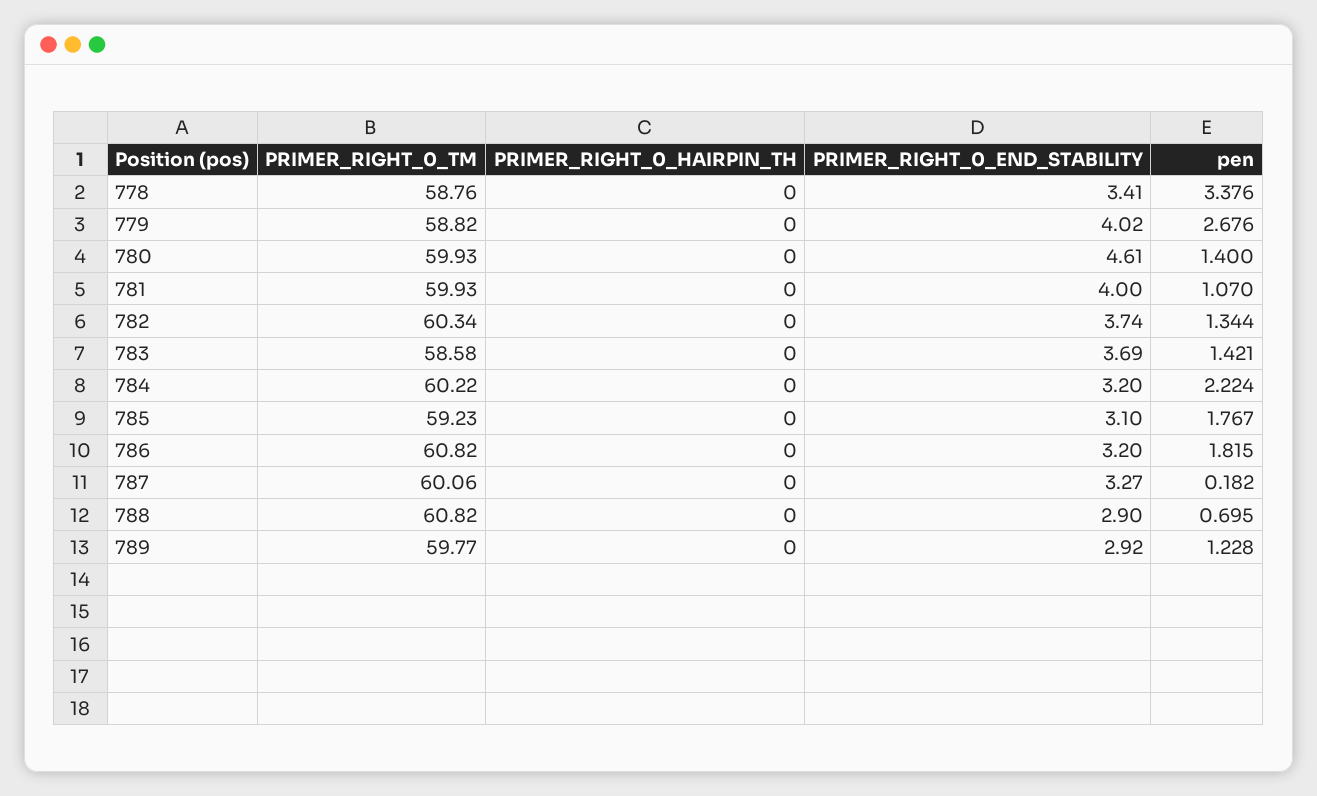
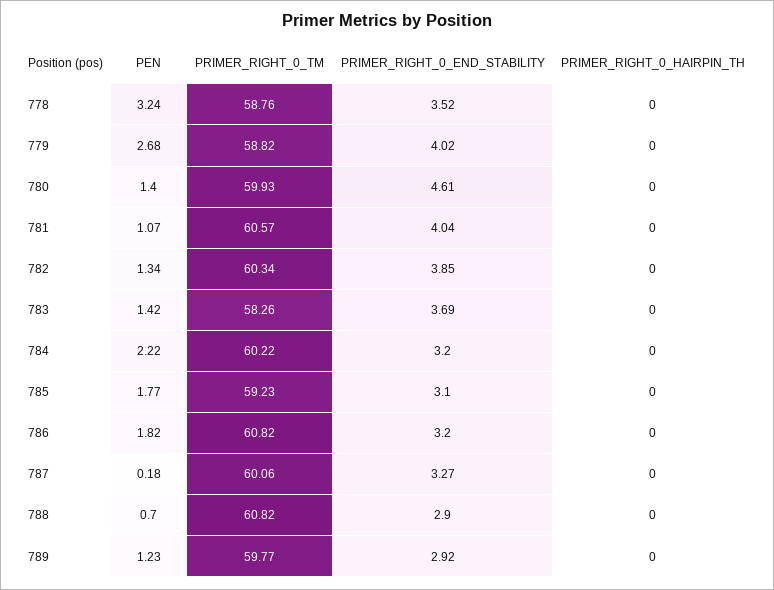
  {
    "PRIMER_RIGHT_0_TM": {
      "778": 58.76,
      "779": 58.82,
      "780": 59.93,
-     "781": 59.93,
+     "781": 60.57,
      "782": 60.34,
-     "783": 58.58,
+     "783": 58.26,
      "784": 60.22,
      "785": 59.23,
      "786": 60.82,
      "787": 60.06,
      "788": 60.82,
      "789": 59.77
    },
    "PRIMER_RIGHT_0_HAIRPIN_TH": {
      "778": 0,
      "779": 0,
      "780": 0,
      "781": 0,
      "782": 0,
      "783": 0,
      "784": 0,
      "785": 0,
      "786": 0,
      "787": 0,
      "788": 0,
      "789": 0
    },
    "PRIMER_RIGHT_0_END_STABILITY": {
-     "778": 3.41,
+     "778": 3.52,
      "779": 4.02,
      "780": 4.61,
-     "781": 4,
+     "781": 4.04,
-     "782": 3.74,
+     "782": 3.85,
      "783": 3.69,
      "784": 3.2,
      "785": 3.1,
      "786": 3.2,
      "787": 3.27,
      "788": 2.9,
      "789": 2.92
    },
    "pen": {
-     "778": 3.376,
+     "778": 3.24,
      "779": 2.676,
      "780": 1.4,
      "781": 1.07,
      "782": 1.344,
      "783": 1.421,
      "784": 2.224,
      "785": 1.767,
      "786": 1.815,
      "787": 0.182,
      "788": 0.695,
      "789": 1.228
    }
  }

